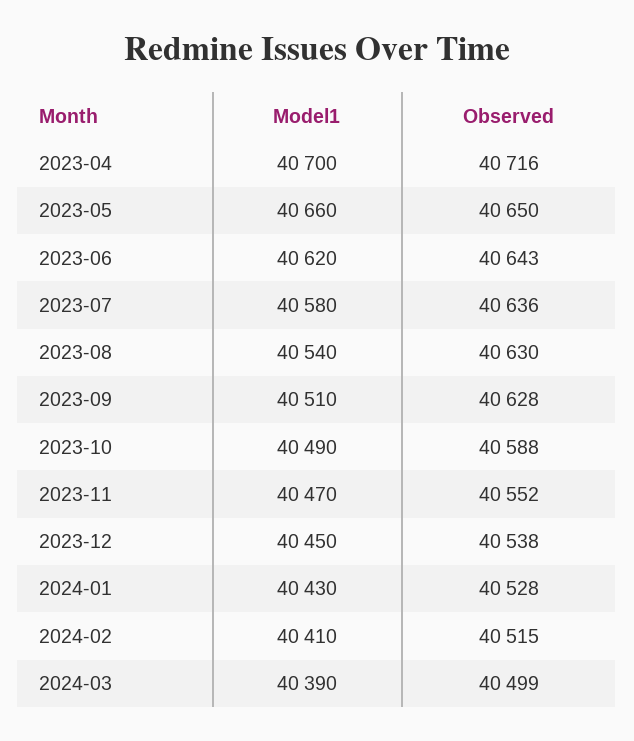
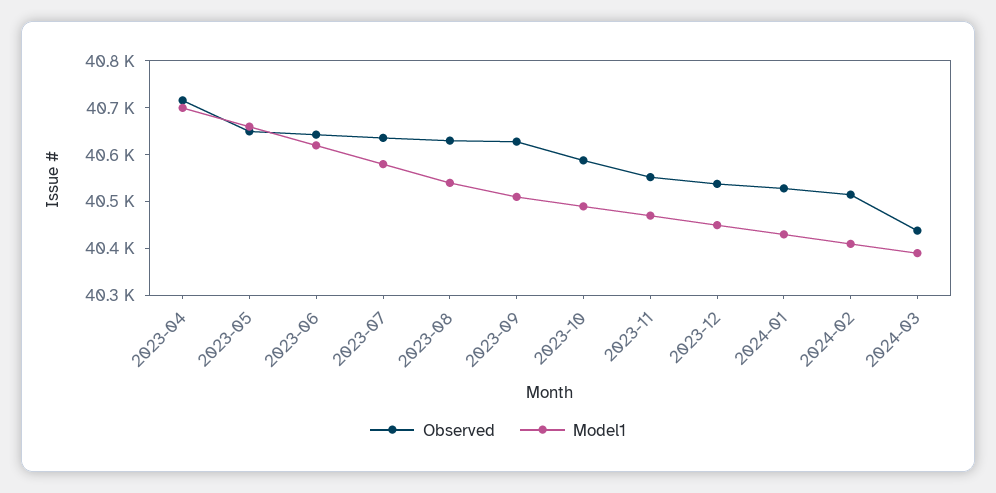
  {
    "Model1": {
      "2023-04": 40700,
      "2023-05": 40660,
      "2023-06": 40620,
      "2023-07": 40580,
      "2023-08": 40540,
      "2023-09": 40510,
      "2023-10": 40490,
      "2023-11": 40470,
      "2023-12": 40450,
      "2024-01": 40430,
      "2024-02": 40410,
      "2024-03": 40390
    },
    "Observed": {
      "2023-04": 40716,
      "2023-05": 40650,
      "2023-06": 40643,
      "2023-07": 40636,
      "2023-08": 40630,
      "2023-09": 40628,
      "2023-10": 40588,
      "2023-11": 40552,
      "2023-12": 40538,
      "2024-01": 40528,
      "2024-02": 40515,
-     "2024-03": 40499
+     "2024-03": 40440
    }
  }

